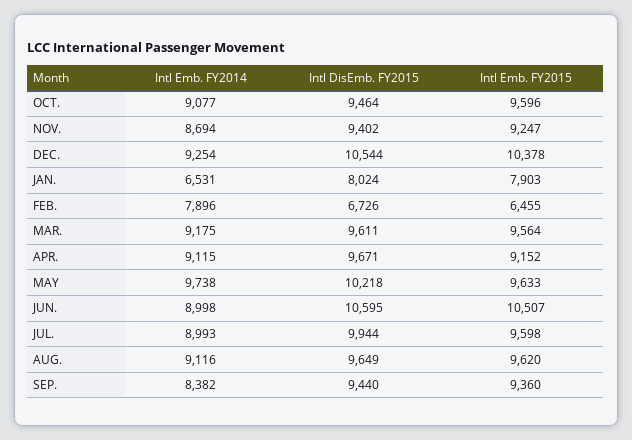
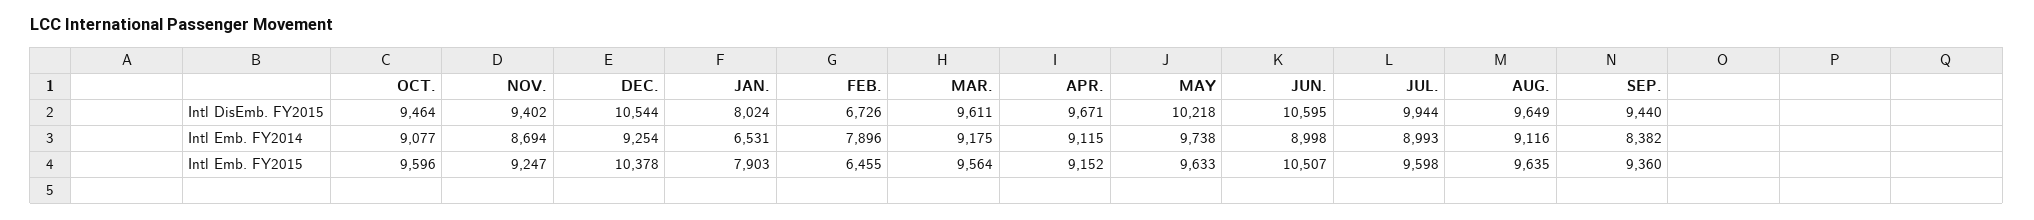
  {
    "Intl Emb. FY2014": {
      "OCT.": 9077,
      "NOV.": 8694,
      "DEC.": 9254,
      "JAN.": 6531,
      "FEB.": 7896,
      "MAR.": 9175,
      "APR.": 9115,
      "MAY": 9738,
      "JUN.": 8998,
      "JUL.": 8993,
      "AUG.": 9116,
      "SEP.": 8382
    },
    "Intl DisEmb. FY2015": {
      "OCT.": 9464,
      "NOV.": 9402,
      "DEC.": 10544,
      "JAN.": 8024,
      "FEB.": 6726,
      "MAR.": 9611,
      "APR.": 9671,
      "MAY": 10218,
      "JUN.": 10595,
      "JUL.": 9944,
      "AUG.": 9649,
      "SEP.": 9440
    },
    "Intl Emb. FY2015": {
      "OCT.": 9596,
      "NOV.": 9247,
      "DEC.": 10378,
      "JAN.": 7903,
      "FEB.": 6455,
      "MAR.": 9564,
      "APR.": 9152,
      "MAY": 9633,
      "JUN.": 10507,
      "JUL.": 9598,
-     "AUG.": 9620,
+     "AUG.": 9635,
      "SEP.": 9360
    }
  }

